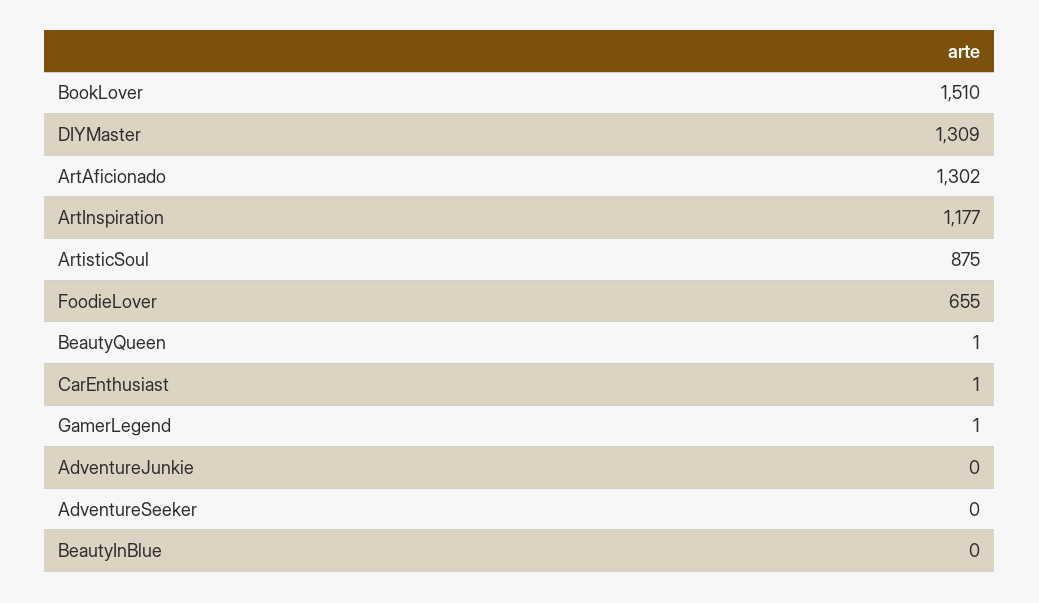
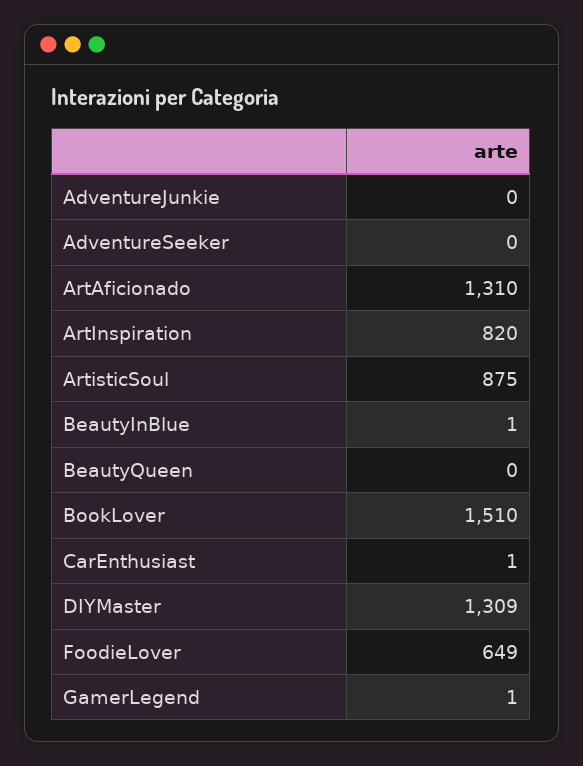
  {
    "BookLover": 1510,
    "DIYMaster": 1309,
-   "ArtAficionado": 1302,
+   "ArtAficionado": 1310,
-   "ArtInspiration": 1177,
+   "ArtInspiration": 820,
    "ArtisticSoul": 875,
-   "FoodieLover": 655,
+   "FoodieLover": 649,
-   "BeautyQueen": 1,
+   "BeautyQueen": 0,
    "CarEnthusiast": 1,
    "GamerLegend": 1,
    "AdventureJunkie": 0,
    "AdventureSeeker": 0,
-   "BeautyInBlue": 0
+   "BeautyInBlue": 1
  }

